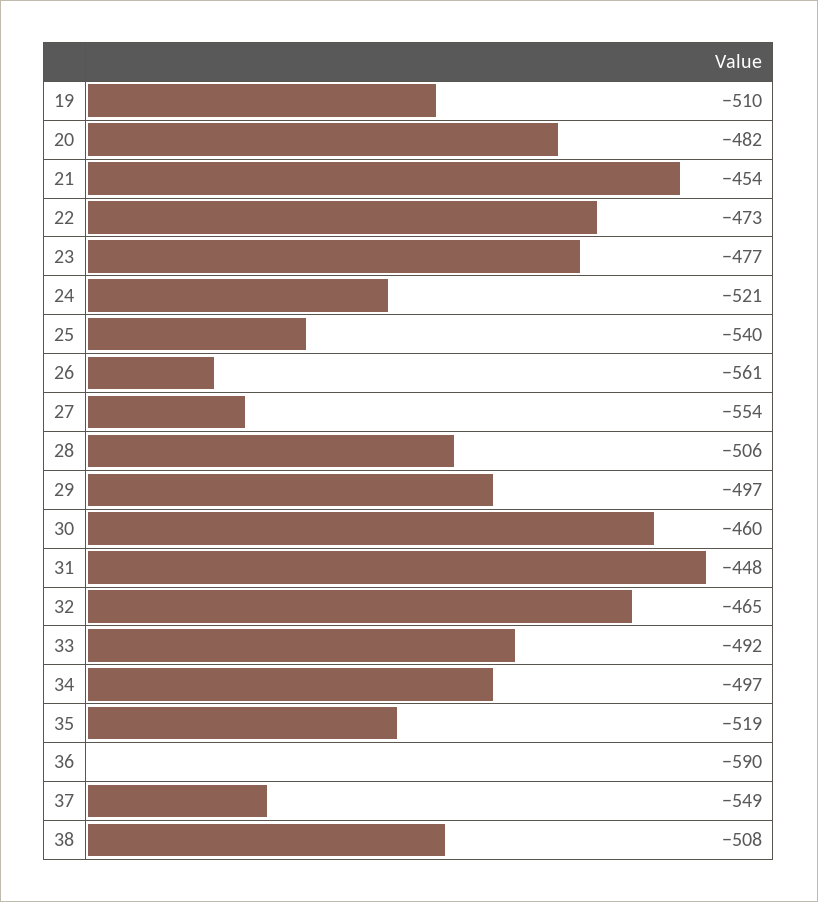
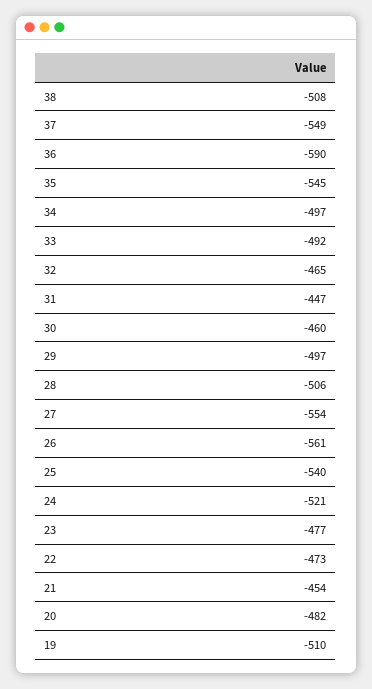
  {
    "19": -510,
    "20": -482,
    "21": -454,
    "22": -473,
    "23": -477,
    "24": -521,
    "25": -540,
    "26": -561,
    "27": -554,
    "28": -506,
    "29": -497,
    "30": -460,
-   "31": -448,
+   "31": -447,
    "32": -465,
    "33": -492,
    "34": -497,
-   "35": -519,
+   "35": -545,
    "36": -590,
    "37": -549,
    "38": -508
  }

